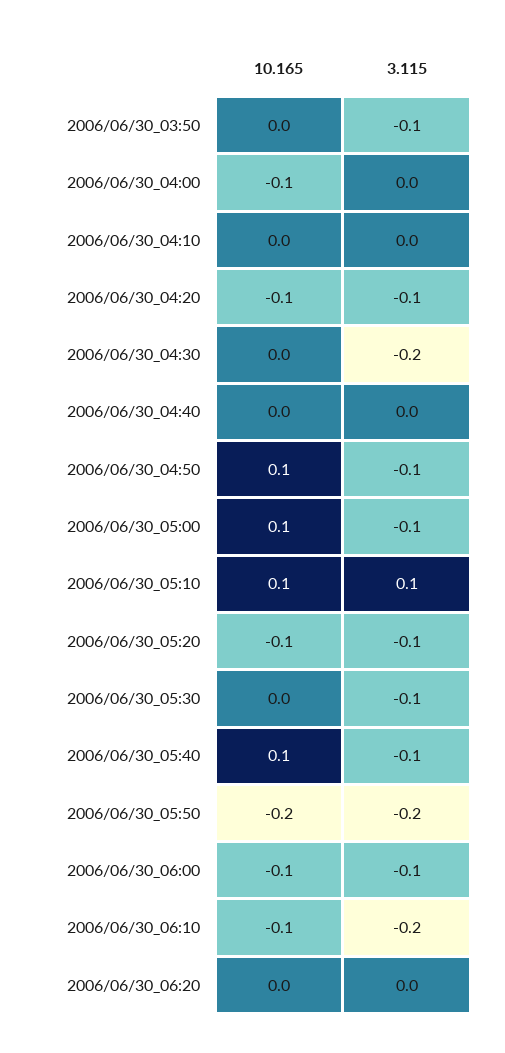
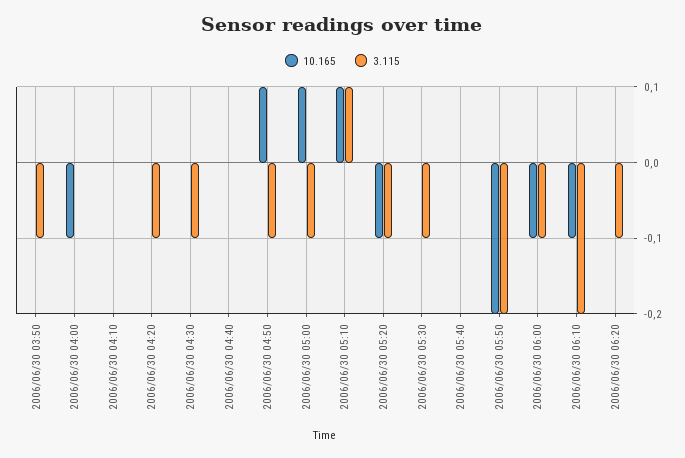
  {
    "10.165": {
      "2006/06/30_03:50": 0,
      "2006/06/30_04:00": -0.1,
      "2006/06/30_04:10": 0,
-     "2006/06/30_04:20": -0.1,
+     "2006/06/30_04:20": 0,
      "2006/06/30_04:30": 0,
      "2006/06/30_04:40": 0,
      "2006/06/30_04:50": 0.1,
      "2006/06/30_05:00": 0.1,
      "2006/06/30_05:10": 0.1,
      "2006/06/30_05:20": -0.1,
      "2006/06/30_05:30": 0,
-     "2006/06/30_05:40": 0.1,
+     "2006/06/30_05:40": 0,
      "2006/06/30_05:50": -0.2,
      "2006/06/30_06:00": -0.1,
      "2006/06/30_06:10": -0.1,
      "2006/06/30_06:20": 0
    },
    "3.115": {
      "2006/06/30_03:50": -0.1,
      "2006/06/30_04:00": 0,
      "2006/06/30_04:10": 0,
      "2006/06/30_04:20": -0.1,
-     "2006/06/30_04:30": -0.2,
+     "2006/06/30_04:30": -0.1,
      "2006/06/30_04:40": 0,
      "2006/06/30_04:50": -0.1,
      "2006/06/30_05:00": -0.1,
      "2006/06/30_05:10": 0.1,
      "2006/06/30_05:20": -0.1,
      "2006/06/30_05:30": -0.1,
-     "2006/06/30_05:40": -0.1,
+     "2006/06/30_05:40": 0,
      "2006/06/30_05:50": -0.2,
      "2006/06/30_06:00": -0.1,
      "2006/06/30_06:10": -0.2,
-     "2006/06/30_06:20": 0
+     "2006/06/30_06:20": -0.1
    }
  }

